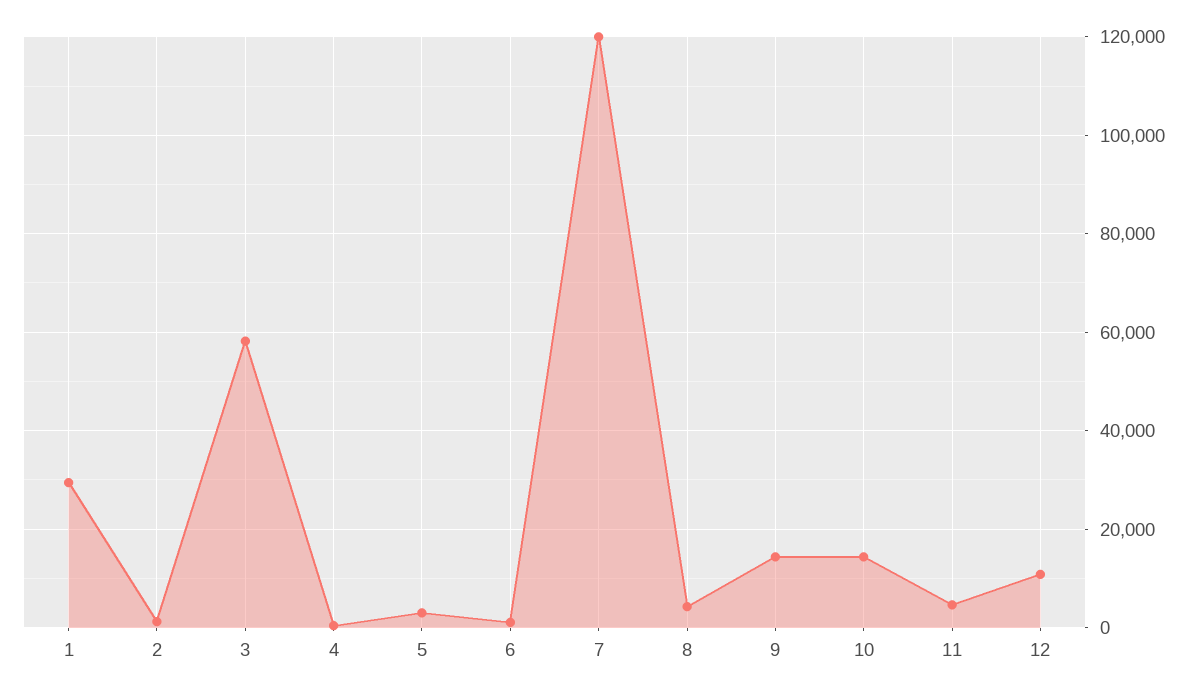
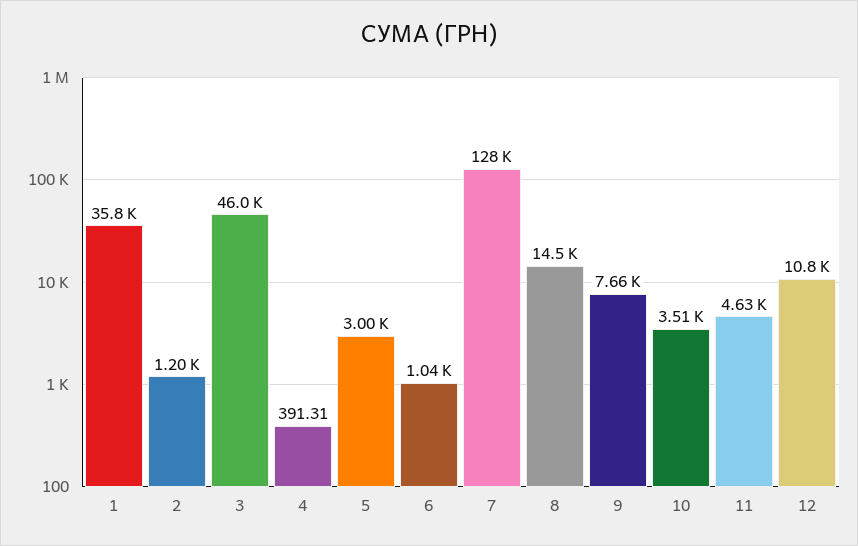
  {
-   "1": 30000,
+   "1": 35800,
    "2": 1200,
-   "3": 58000,
+   "3": 46000,
    "4": 391.31,
    "5": 3000,
    "6": 1040,
-   "7": 120000,
+   "7": 128000,
-   "8": 4000,
+   "8": 14500,
-   "9": 14000,
+   "9": 7660,
-   "10": 14000,
+   "10": 3510,
    "11": 4630,
    "12": 10800
  }

